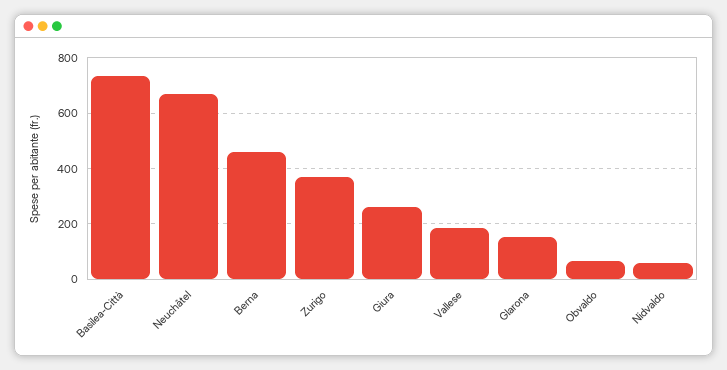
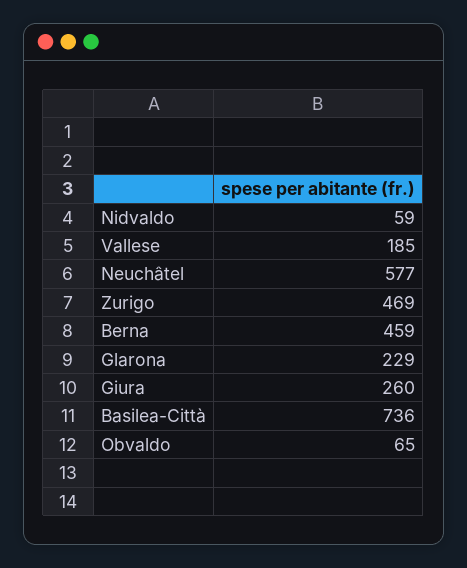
  {
    "Basilea-Città": 736,
-   "Neuchâtel": 675,
+   "Neuchâtel": 577,
    "Berna": 459,
-   "Zurigo": 375,
+   "Zurigo": 469,
    "Giura": 260,
    "Vallese": 185,
-   "Glarona": 150,
+   "Glarona": 229,
    "Obvaldo": 65,
    "Nidvaldo": 59
  }

